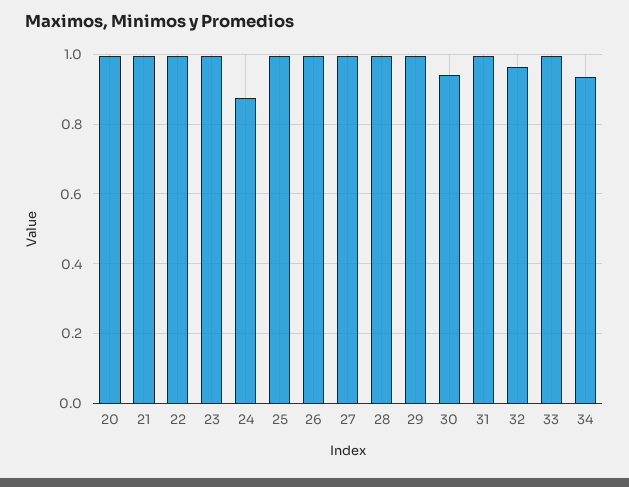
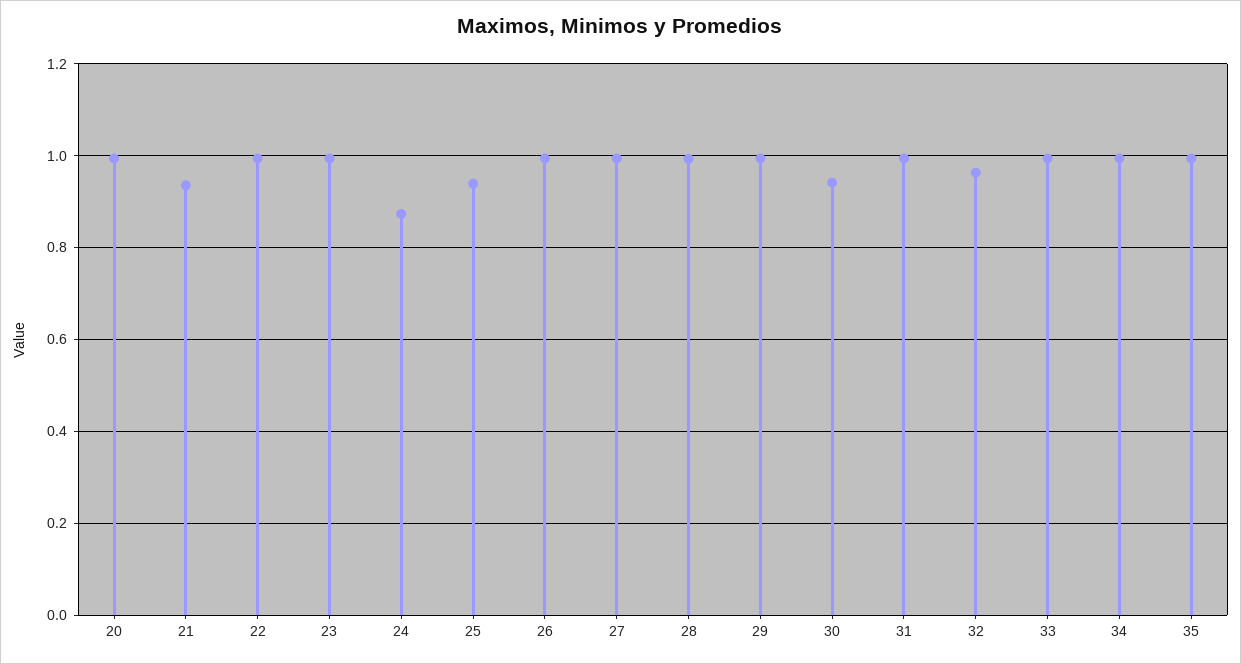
  {
    "20": 1,
-   "21": 1,
+   "21": 0.94,
    "22": 1,
    "23": 1,
    "24": 0.88,
-   "25": 1,
+   "25": 0.94,
    "26": 1,
    "27": 1,
    "28": 1,
    "29": 1,
    "30": 0.94,
    "31": 1,
    "32": 0.96,
    "33": 1,
-   "34": 0.94
+   "34": 1,
+   "35": 1
  }

